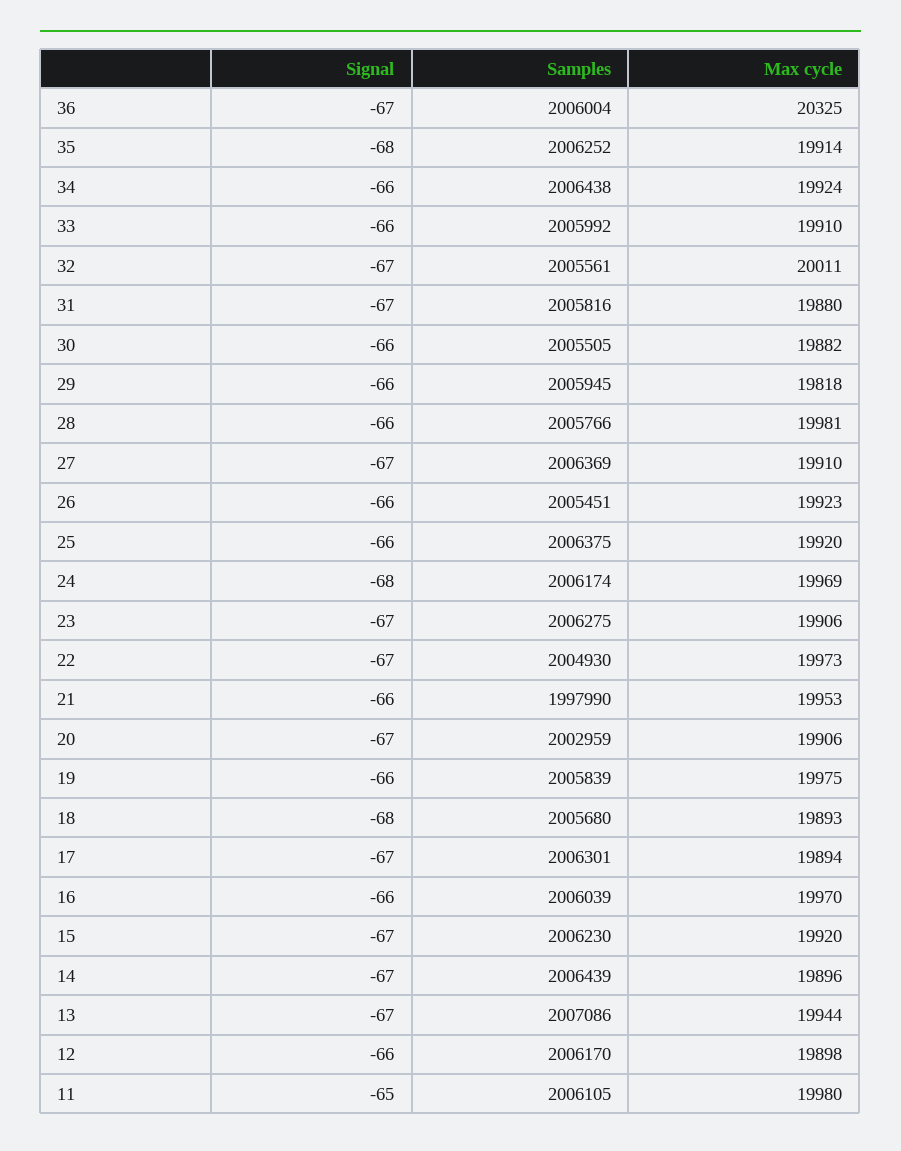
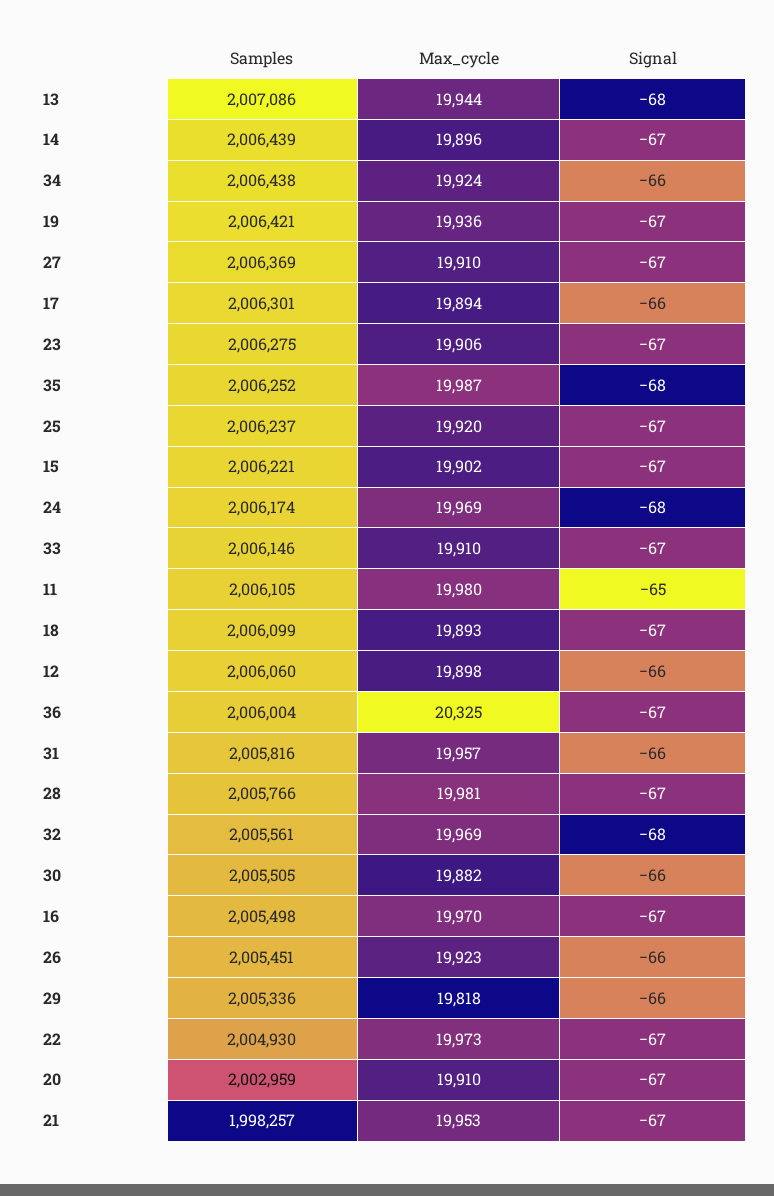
  {
    "Signal": {
      "36": -67,
      "35": -68,
      "34": -66,
-     "33": -66,
+     "33": -67,
-     "32": -67,
+     "32": -68,
-     "31": -67,
+     "31": -66,
      "30": -66,
      "29": -66,
-     "28": -66,
+     "28": -67,
      "27": -67,
      "26": -66,
-     "25": -66,
+     "25": -67,
      "24": -68,
      "23": -67,
      "22": -67,
-     "21": -66,
+     "21": -67,
      "20": -67,
-     "19": -66,
+     "19": -67,
-     "18": -68,
+     "18": -67,
-     "17": -67,
+     "17": -66,
-     "16": -66,
+     "16": -67,
      "15": -67,
      "14": -67,
-     "13": -67,
+     "13": -68,
      "12": -66,
      "11": -65
    },
    "Samples": {
      "36": 2006004,
      "35": 2006252,
      "34": 2006438,
-     "33": 2005992,
+     "33": 2006146,
      "32": 2005561,
      "31": 2005816,
      "30": 2005505,
-     "29": 2005945,
+     "29": 2005336,
      "28": 2005766,
      "27": 2006369,
      "26": 2005451,
-     "25": 2006375,
+     "25": 2006237,
      "24": 2006174,
      "23": 2006275,
      "22": 2004930,
-     "21": 1997990,
+     "21": 1998257,
      "20": 2002959,
-     "19": 2005839,
+     "19": 2006421,
-     "18": 2005680,
+     "18": 2006099,
      "17": 2006301,
-     "16": 2006039,
+     "16": 2005498,
-     "15": 2006230,
+     "15": 2006221,
      "14": 2006439,
      "13": 2007086,
-     "12": 2006170,
+     "12": 2006060,
      "11": 2006105
    },
    "Max cycle": {
      "36": 20325,
-     "35": 19914,
+     "35": 19987,
      "34": 19924,
      "33": 19910,
-     "32": 20011,
+     "32": 19969,
-     "31": 19880,
+     "31": 19957,
      "30": 19882,
      "29": 19818,
      "28": 19981,
      "27": 19910,
      "26": 19923,
      "25": 19920,
      "24": 19969,
      "23": 19906,
      "22": 19973,
      "21": 19953,
-     "20": 19906,
+     "20": 19910,
-     "19": 19975,
+     "19": 19936,
      "18": 19893,
      "17": 19894,
      "16": 19970,
-     "15": 19920,
+     "15": 19902,
      "14": 19896,
      "13": 19944,
      "12": 19898,
      "11": 19980
    }
  }

